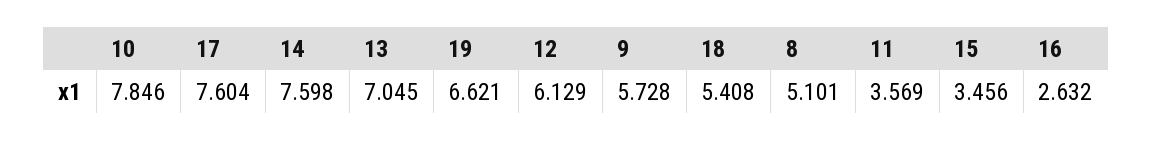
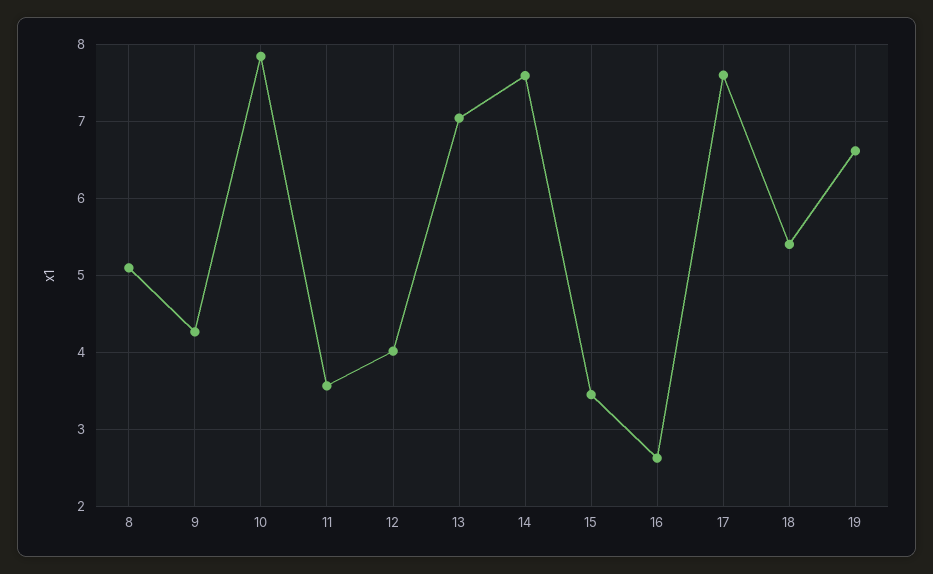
  {
    "10": 7.846,
    "17": 7.604,
    "14": 7.598,
    "13": 7.045,
    "19": 6.621,
-   "12": 6.129,
+   "12": 4,
-   "9": 5.728,
+   "9": 4.3,
    "18": 5.408,
    "8": 5.101,
    "11": 3.569,
    "15": 3.456,
    "16": 2.632
  }

